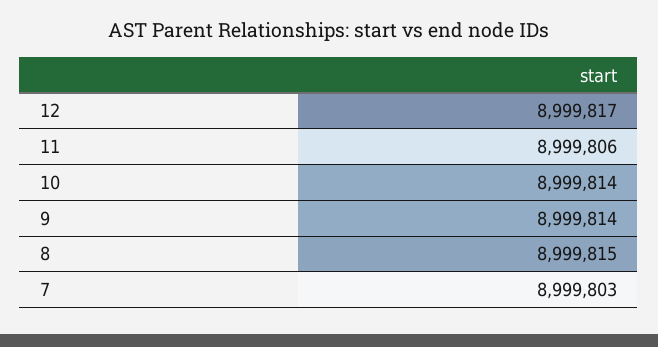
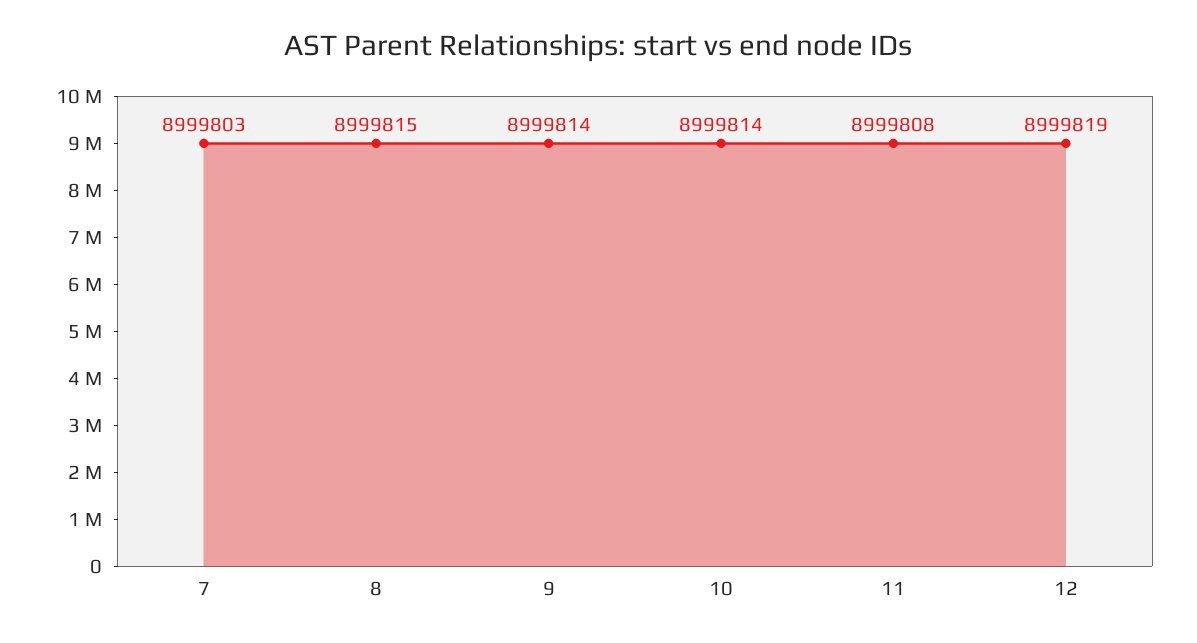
  {
-   "12": 8999817,
+   "12": 8999819,
-   "11": 8999806,
+   "11": 8999808,
    "10": 8999814,
    "9": 8999814,
    "8": 8999815,
    "7": 8999803
  }

